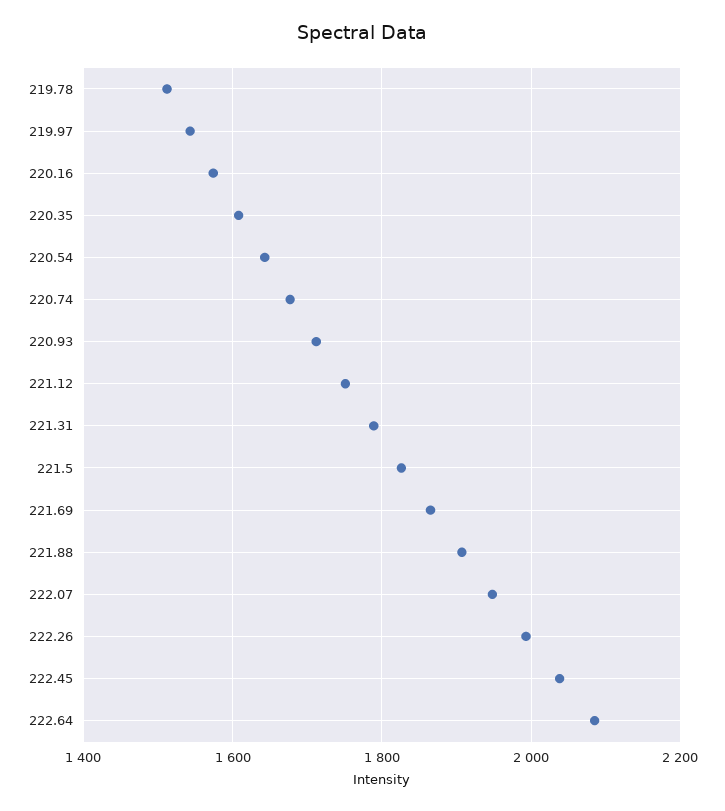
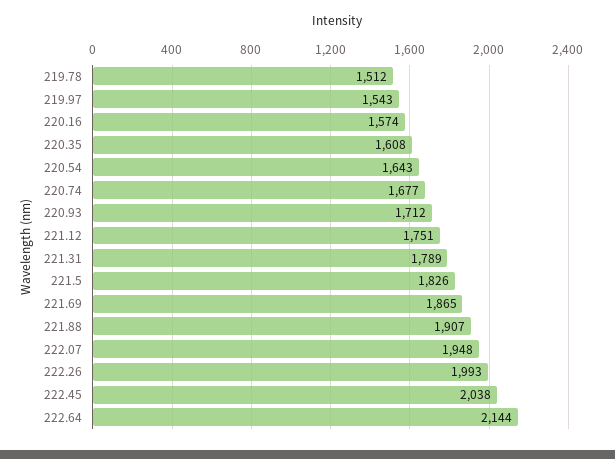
  {
    "219.78": 1512,
    "219.97": 1543,
    "220.16": 1574,
    "220.35": 1608,
    "220.54": 1643,
    "220.74": 1677,
    "220.93": 1712,
    "221.12": 1751,
    "221.31": 1789,
    "221.5": 1826,
    "221.69": 1865,
    "221.88": 1907,
    "222.07": 1948,
    "222.26": 1993,
    "222.45": 2038,
-   "222.64": 2080
+   "222.64": 2144
  }

